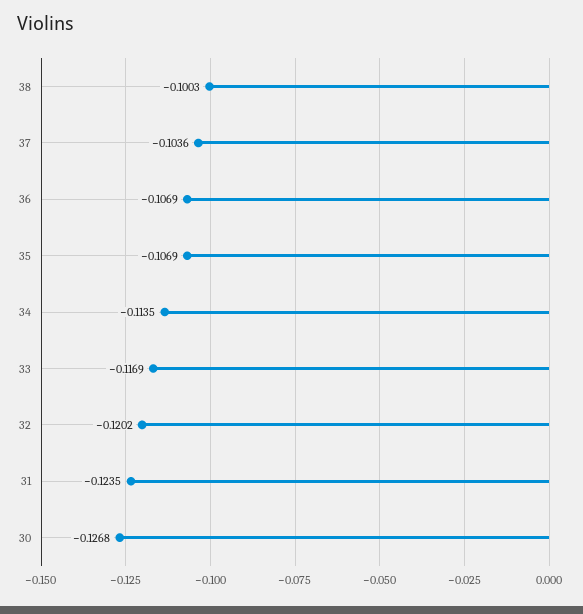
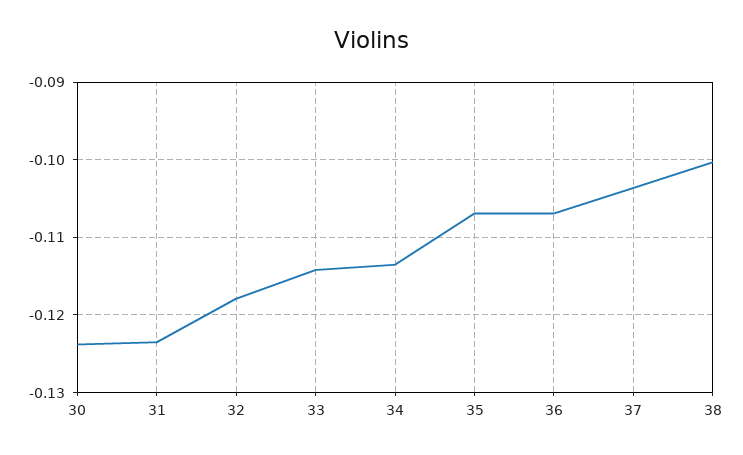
  {
    "38": -0.1003,
    "37": -0.1036,
    "36": -0.1069,
    "35": -0.1069,
    "34": -0.1135,
-   "33": -0.1169,
+   "33": -0.114,
-   "32": -0.1202,
+   "32": -0.118,
    "31": -0.1235,
-   "30": -0.1268
+   "30": -0.124
  }

